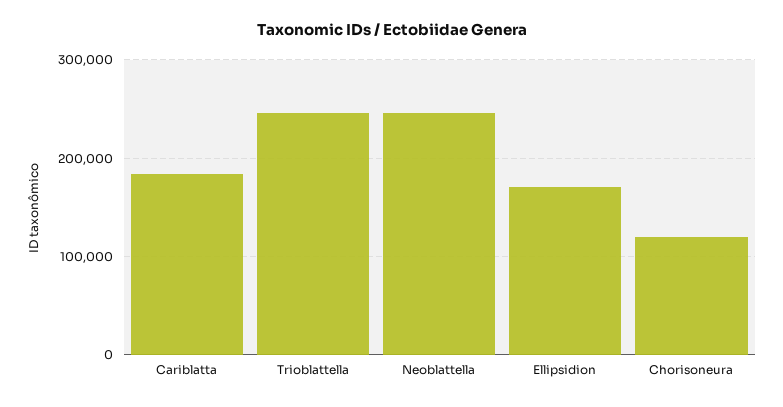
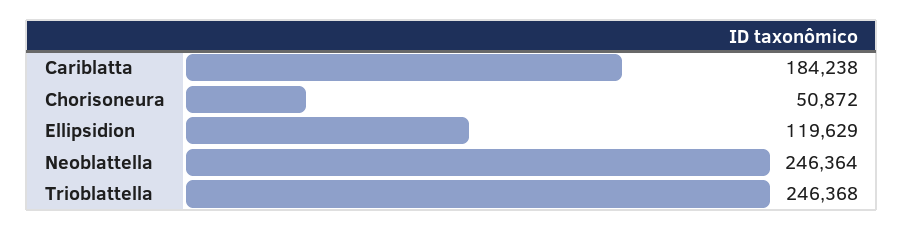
  {
    "Cariblatta": 184238,
    "Trioblattella": 246368,
    "Neoblattella": 246364,
-   "Ellipsidion": 170000,
+   "Ellipsidion": 119629,
-   "Chorisoneura": 120000
+   "Chorisoneura": 50872
  }

